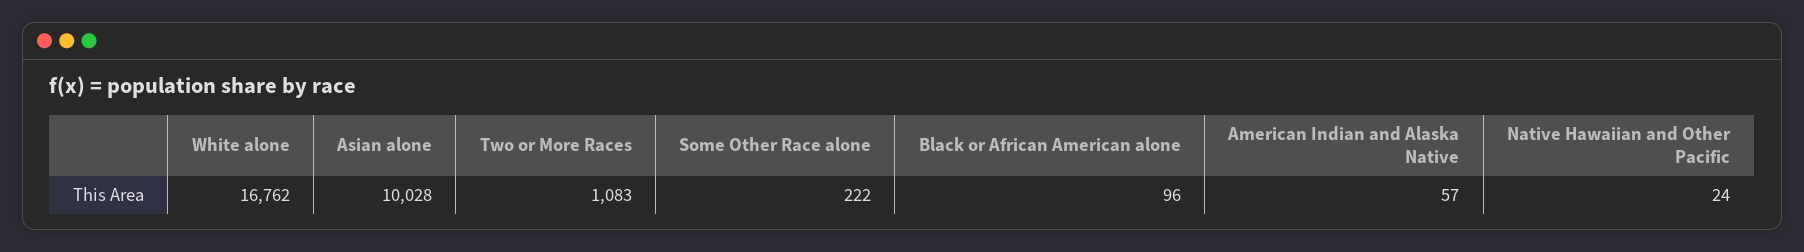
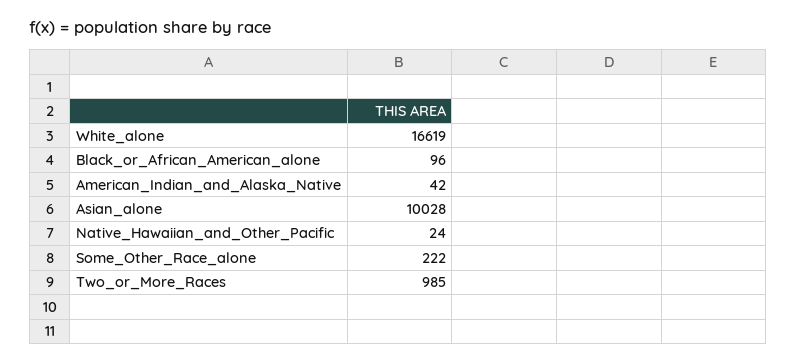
  {
-   "White alone": 16762,
+   "White alone": 16619,
    "Asian alone": 10028,
-   "Two or More Races": 1083,
+   "Two or More Races": 985,
    "Some Other Race alone": 222,
    "Black or African American alone": 96,
-   "American Indian and Alaska Native": 57,
+   "American Indian and Alaska Native": 42,
    "Native Hawaiian and Other Pacific": 24
  }

